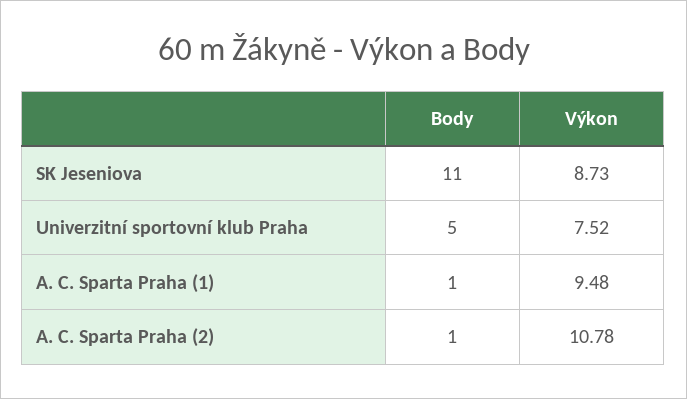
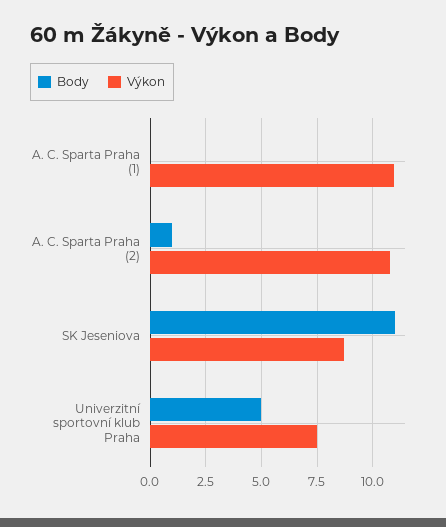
  {
    "Body": {
      "SK Jeseniova": 11,
      "Univerzitní sportovní klub Praha": 5,
-     "A. C. Sparta Praha (1)": 1,
+     "A. C. Sparta Praha (1)": 0,
      "A. C. Sparta Praha (2)": 1
    },
    "Výkon": {
      "SK Jeseniova": 8.73,
      "Univerzitní sportovní klub Praha": 7.52,
-     "A. C. Sparta Praha (1)": 9.48,
+     "A. C. Sparta Praha (1)": 11,
      "A. C. Sparta Praha (2)": 10.78
    }
  }

